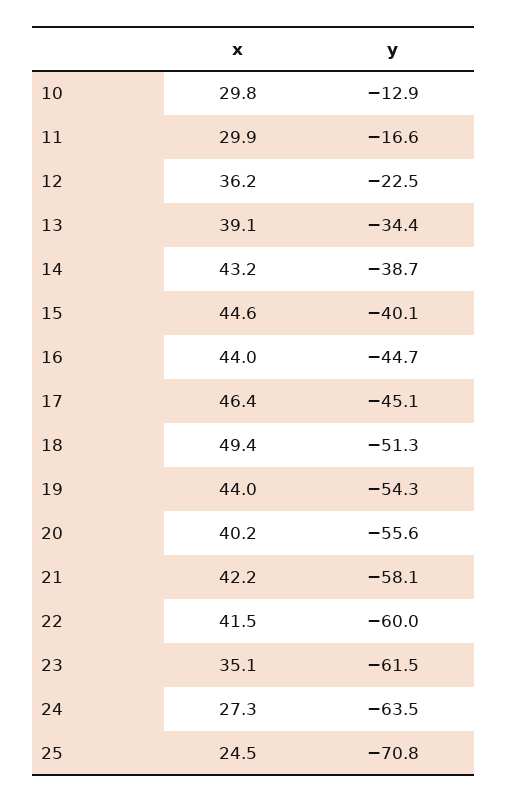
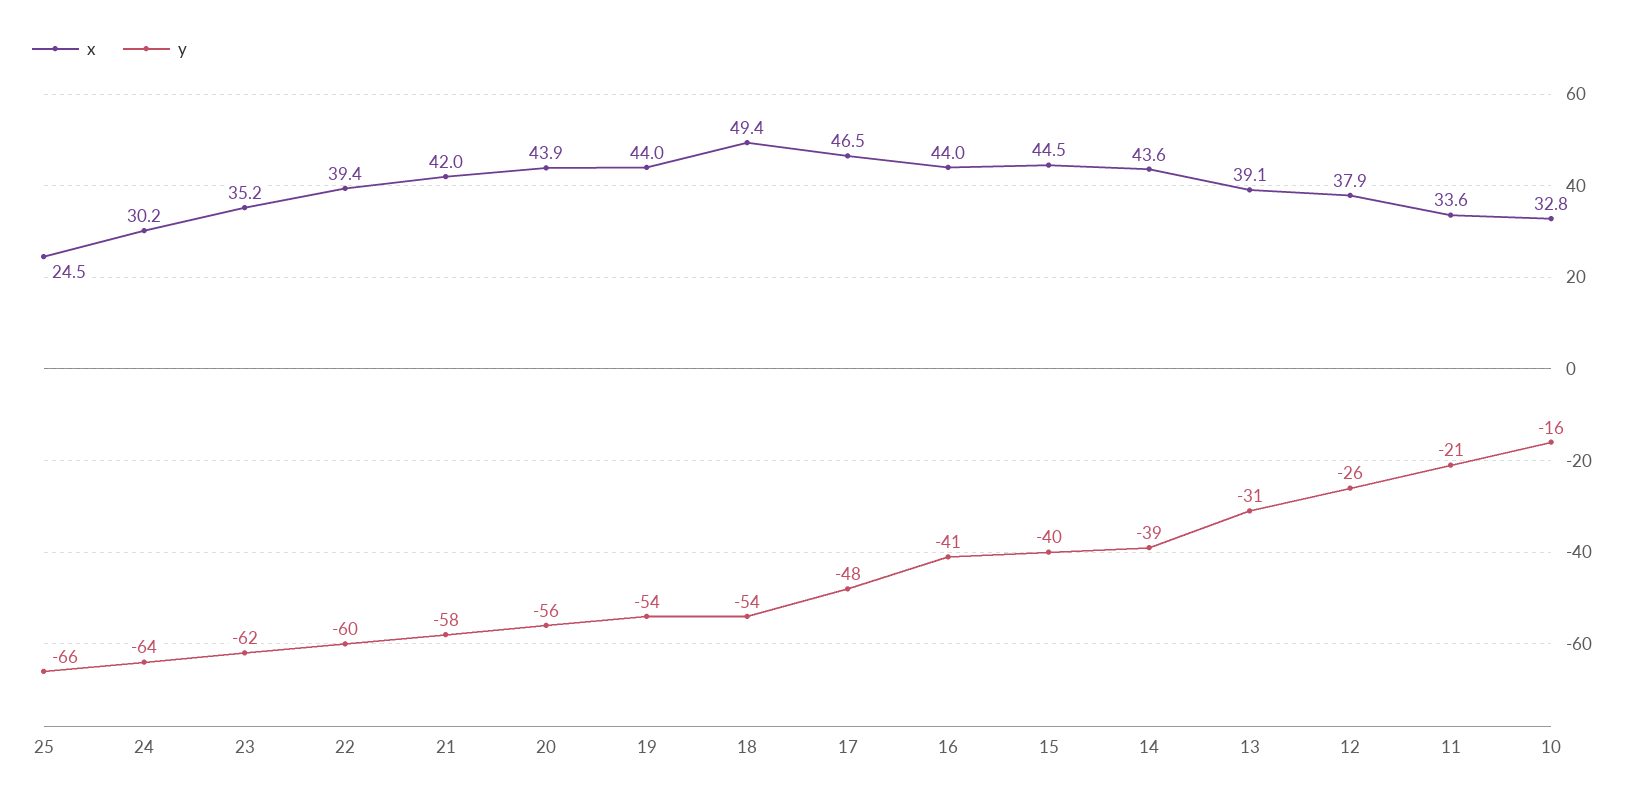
  {
    "x": {
-     "10": 29.8,
+     "10": 32.8,
-     "11": 29.9,
+     "11": 33.6,
-     "12": 36.2,
+     "12": 37.9,
      "13": 39.1,
-     "14": 43.2,
+     "14": 43.6,
-     "15": 44.6,
+     "15": 44.5,
      "16": 44,
-     "17": 46.4,
+     "17": 46.5,
      "18": 49.4,
      "19": 44,
-     "20": 40.2,
+     "20": 43.9,
-     "21": 42.2,
+     "21": 42,
-     "22": 41.5,
+     "22": 39.4,
-     "23": 35.1,
+     "23": 35.2,
-     "24": 27.3,
+     "24": 30.2,
      "25": 24.5
    },
    "y": {
-     "10": -12.9,
+     "10": -16,
-     "11": -16.6,
+     "11": -21,
-     "12": -22.5,
+     "12": -26,
-     "13": -34.4,
+     "13": -31,
      "14": -38.7,
      "15": -40.1,
-     "16": -44.7,
+     "16": -41,
-     "17": -45.1,
+     "17": -48,
-     "18": -51.3,
+     "18": -54,
      "19": -54.3,
      "20": -55.6,
      "21": -58.1,
      "22": -60,
      "23": -61.5,
      "24": -63.5,
-     "25": -70.8
+     "25": -66
    }
  }

